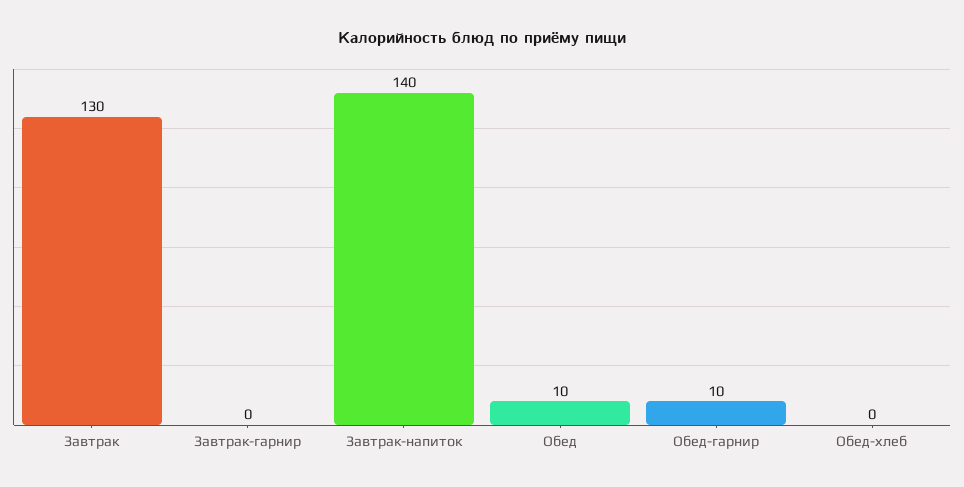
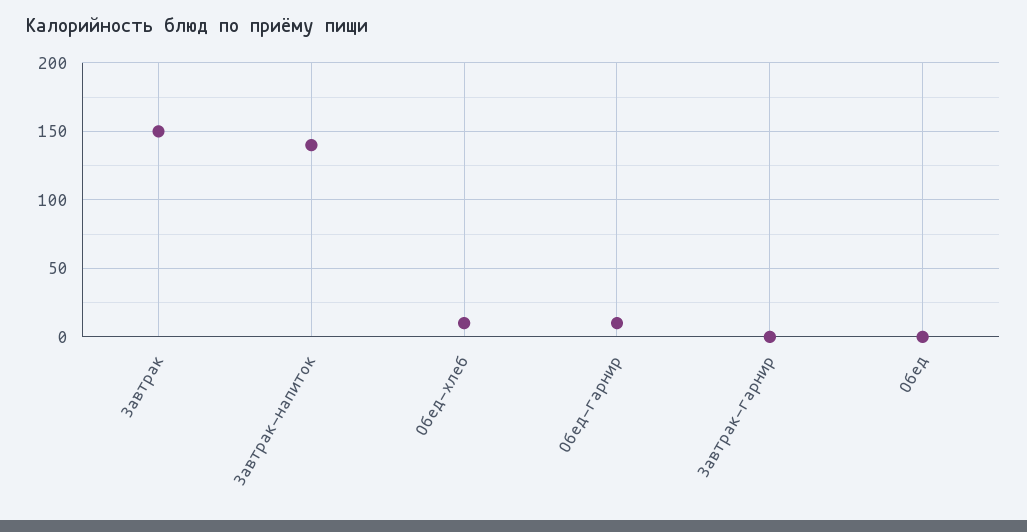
  {
-   "Завтрак": 130,
+   "Завтрак": 150,
    "Завтрак-гарнир": 0,
    "Завтрак-напиток": 140,
-   "Обед": 10,
+   "Обед": 0,
    "Обед-гарнир": 10,
-   "Обед-хлеб": 0
+   "Обед-хлеб": 10
  }

